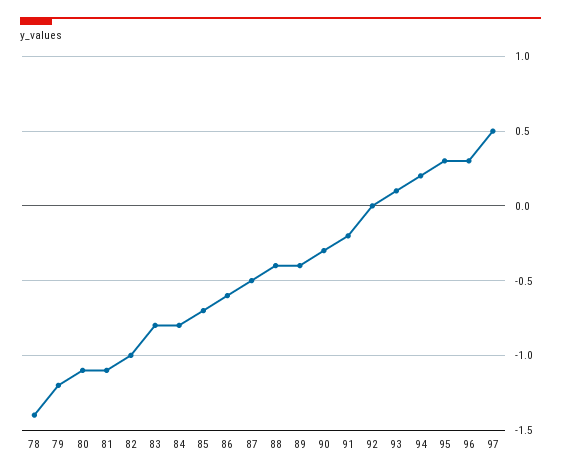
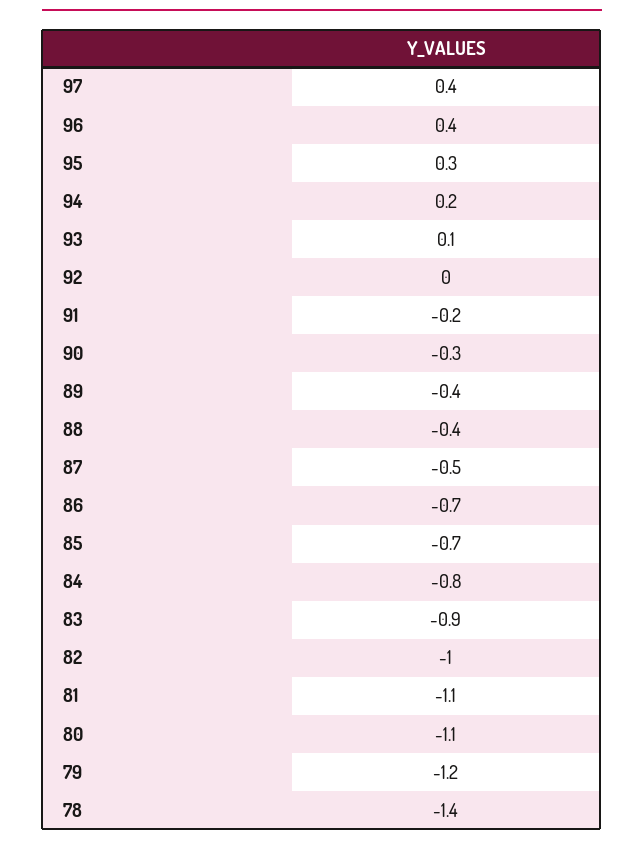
  {
    "78": -1.4,
    "79": -1.2,
    "80": -1.1,
    "81": -1.1,
    "82": -1,
-   "83": -0.8,
+   "83": -0.9,
    "84": -0.8,
    "85": -0.7,
-   "86": -0.6,
+   "86": -0.7,
    "87": -0.5,
    "88": -0.4,
    "89": -0.4,
    "90": -0.3,
    "91": -0.2,
    "92": 0,
    "93": 0.1,
    "94": 0.2,
    "95": 0.3,
-   "96": 0.3,
+   "96": 0.4,
-   "97": 0.5
+   "97": 0.4
  }

